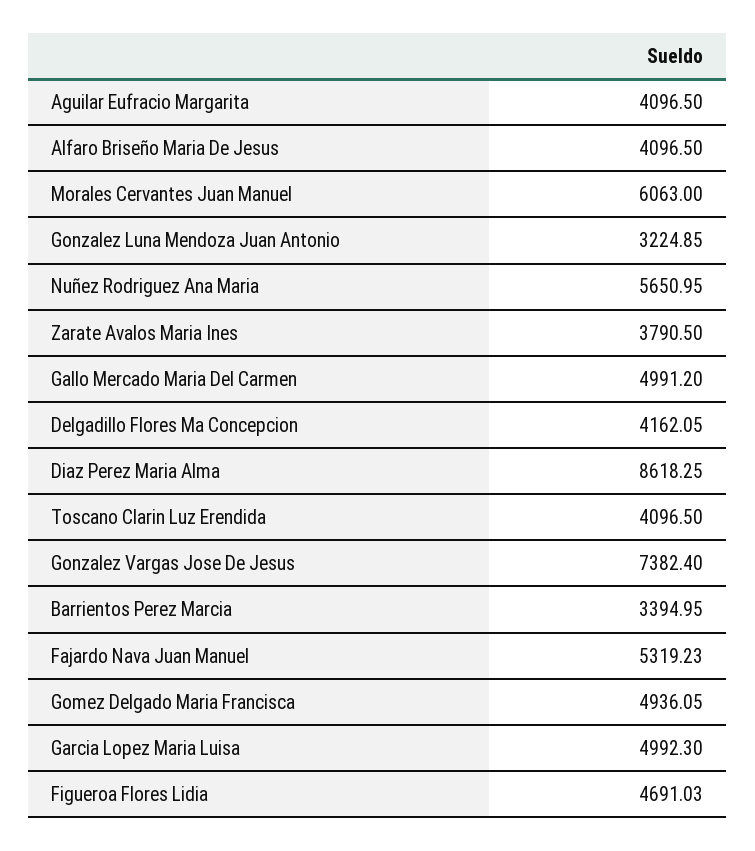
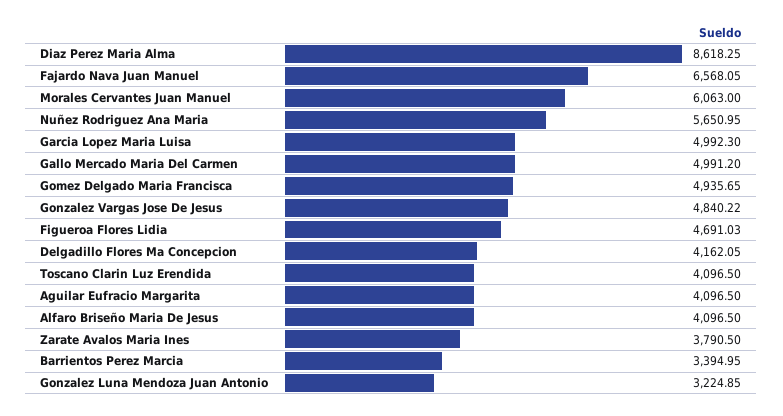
  {
    "Aguilar Eufracio Margarita": 4096.5,
    "Alfaro Briseño Maria De Jesus": 4096.5,
    "Morales Cervantes Juan Manuel": 6063,
    "Gonzalez Luna Mendoza Juan Antonio": 3224.85,
    "Nuñez Rodriguez Ana Maria": 5650.95,
    "Zarate Avalos Maria Ines": 3790.5,
    "Gallo Mercado Maria Del Carmen": 4991.2,
    "Delgadillo Flores Ma Concepcion": 4162.05,
    "Diaz Perez Maria Alma": 8618.25,
    "Toscano Clarin Luz Erendida": 4096.5,
-   "Gonzalez Vargas Jose De Jesus": 7382.4,
+   "Gonzalez Vargas Jose De Jesus": 4840.22,
    "Barrientos Perez Marcia": 3394.95,
-   "Fajardo Nava Juan Manuel": 5319.23,
+   "Fajardo Nava Juan Manuel": 6568.05,
-   "Gomez Delgado Maria Francisca": 4936.05,
+   "Gomez Delgado Maria Francisca": 4935.65,
    "Garcia Lopez Maria Luisa": 4992.3,
    "Figueroa Flores Lidia": 4691.03
  }

